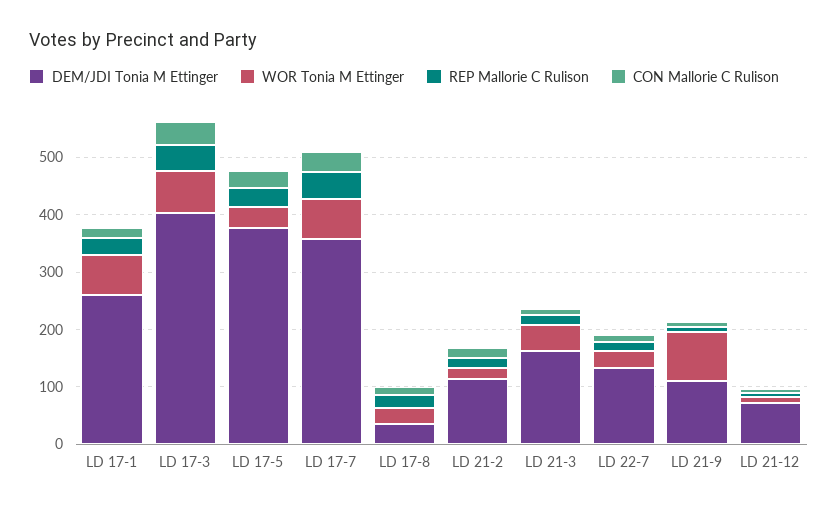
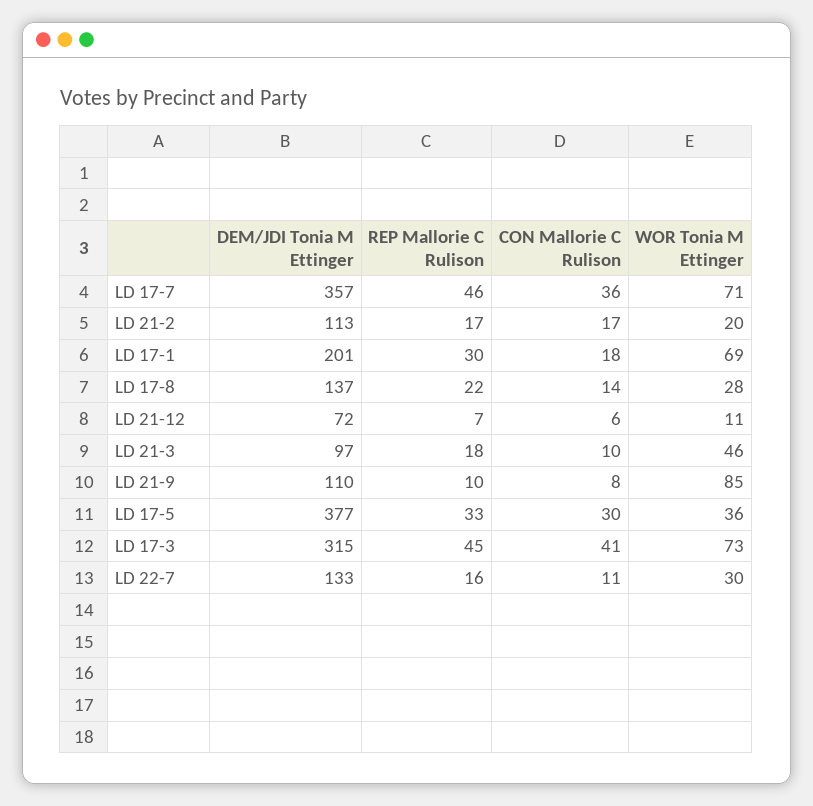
  {
    "DEM/JDI Tonia M Ettinger": {
-     "LD 17-1": 260,
+     "LD 17-1": 201,
-     "LD 17-3": 400,
+     "LD 17-3": 315,
      "LD 17-5": 377,
      "LD 17-7": 357,
-     "LD 17-8": 40,
+     "LD 17-8": 137,
      "LD 21-2": 113,
-     "LD 21-3": 160,
+     "LD 21-3": 97,
      "LD 22-7": 133,
      "LD 21-9": 110,
      "LD 21-12": 72
    },
    "WOR Tonia M Ettinger": {
      "LD 17-1": 69,
      "LD 17-3": 73,
      "LD 17-5": 36,
      "LD 17-7": 71,
      "LD 17-8": 28,
      "LD 21-2": 20,
      "LD 21-3": 46,
      "LD 22-7": 30,
      "LD 21-9": 85,
      "LD 21-12": 11
    },
    "REP Mallorie C Rulison": {
      "LD 17-1": 30,
      "LD 17-3": 45,
      "LD 17-5": 33,
      "LD 17-7": 46,
      "LD 17-8": 22,
      "LD 21-2": 17,
      "LD 21-3": 18,
      "LD 22-7": 16,
      "LD 21-9": 10,
      "LD 21-12": 7
    },
    "CON Mallorie C Rulison": {
      "LD 17-1": 18,
      "LD 17-3": 41,
      "LD 17-5": 30,
      "LD 17-7": 36,
      "LD 17-8": 14,
      "LD 21-2": 17,
      "LD 21-3": 10,
      "LD 22-7": 11,
      "LD 21-9": 8,
      "LD 21-12": 6
    }
  }

